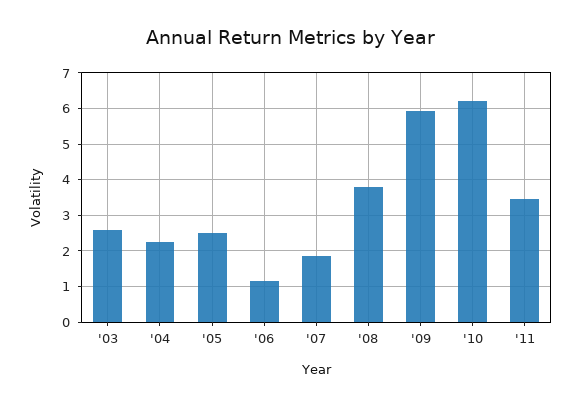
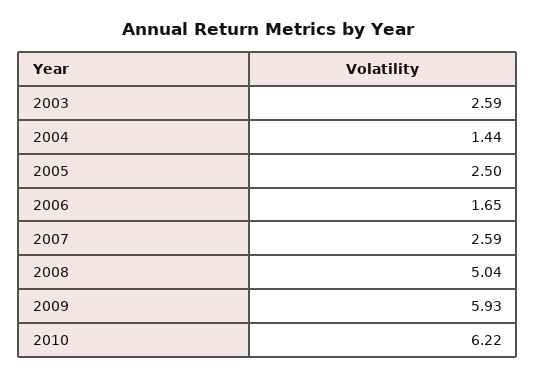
  {
    "'03": 2.59,
-   "'04": 2.2,
+   "'04": 1.44,
    "'05": 2.5,
-   "'06": 1.2,
+   "'06": 1.65,
-   "'07": 1.8,
+   "'07": 2.59,
-   "'08": 3.8,
+   "'08": 5.04,
    "'09": 5.93,
-   "'10": 6.22,
+   "'10": 6.22
-   "'11": 3.4
  }

